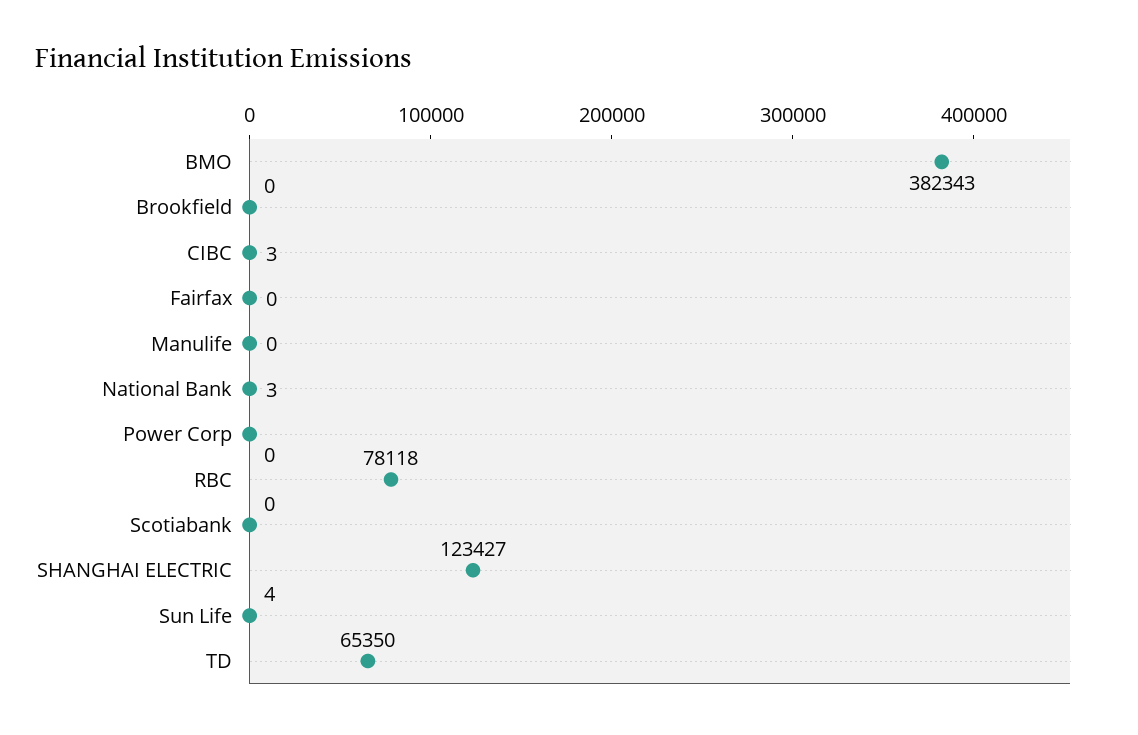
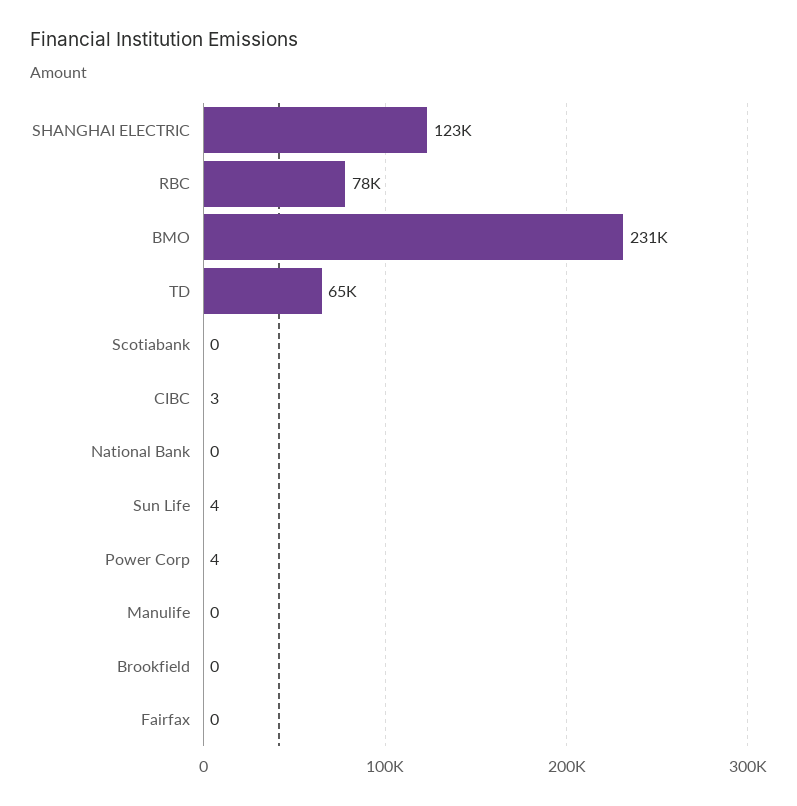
  {
-   "BMO": 382343,
+   "BMO": 231000,
    "Brookfield": 0,
    "CIBC": 3,
    "Fairfax": 0,
    "Manulife": 0,
-   "National Bank": 3,
+   "National Bank": 0,
-   "Power Corp": 0,
+   "Power Corp": 4,
    "RBC": 78118,
    "Scotiabank": 0,
    "SHANGHAI ELECTRIC": 123427,
    "Sun Life": 4,
    "TD": 65350
  }

